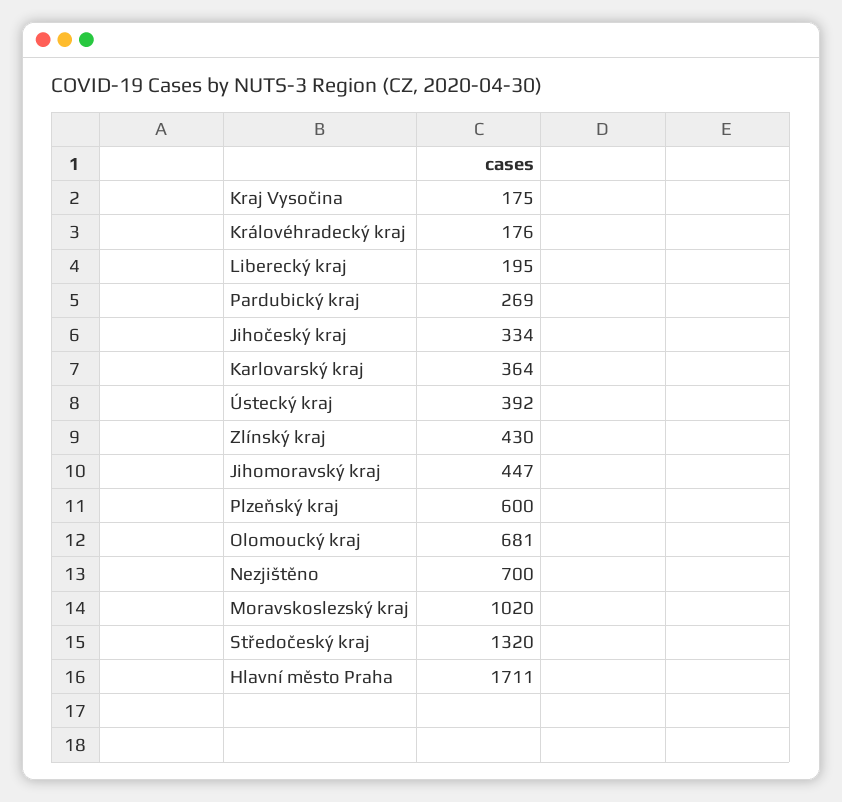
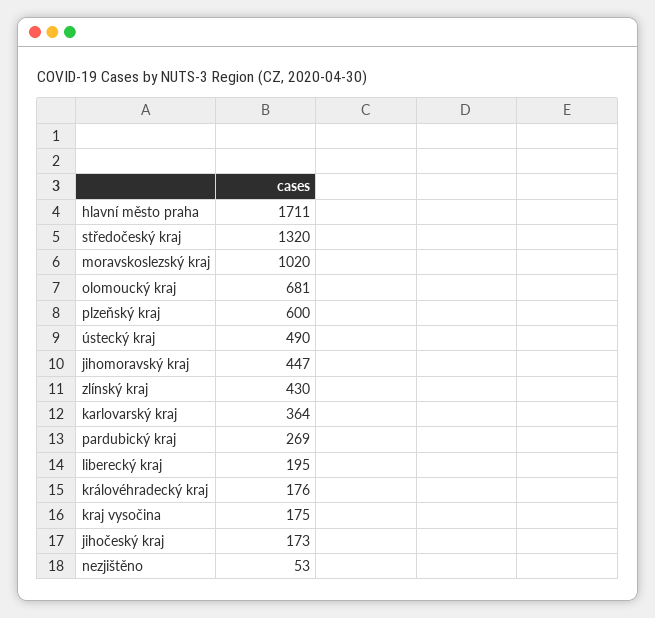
  {
    "Kraj Vysočina": 175,
    "Královéhradecký kraj": 176,
    "Liberecký kraj": 195,
    "Pardubický kraj": 269,
-   "Jihočeský kraj": 334,
+   "Jihočeský kraj": 173,
    "Karlovarský kraj": 364,
-   "Ústecký kraj": 392,
+   "Ústecký kraj": 490,
    "Zlínský kraj": 430,
    "Jihomoravský kraj": 447,
    "Plzeňský kraj": 600,
    "Olomoucký kraj": 681,
-   "Nezjištěno": 700,
+   "Nezjištěno": 53,
    "Moravskoslezský kraj": 1020,
    "Středočeský kraj": 1320,
    "Hlavní město Praha": 1711
  }

